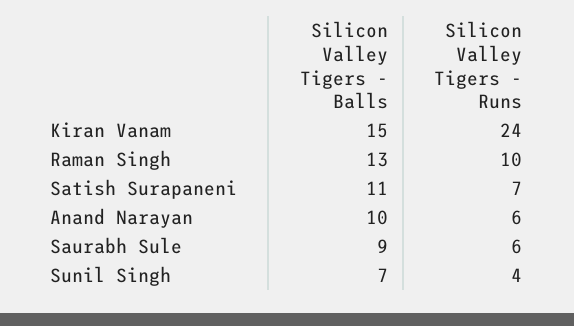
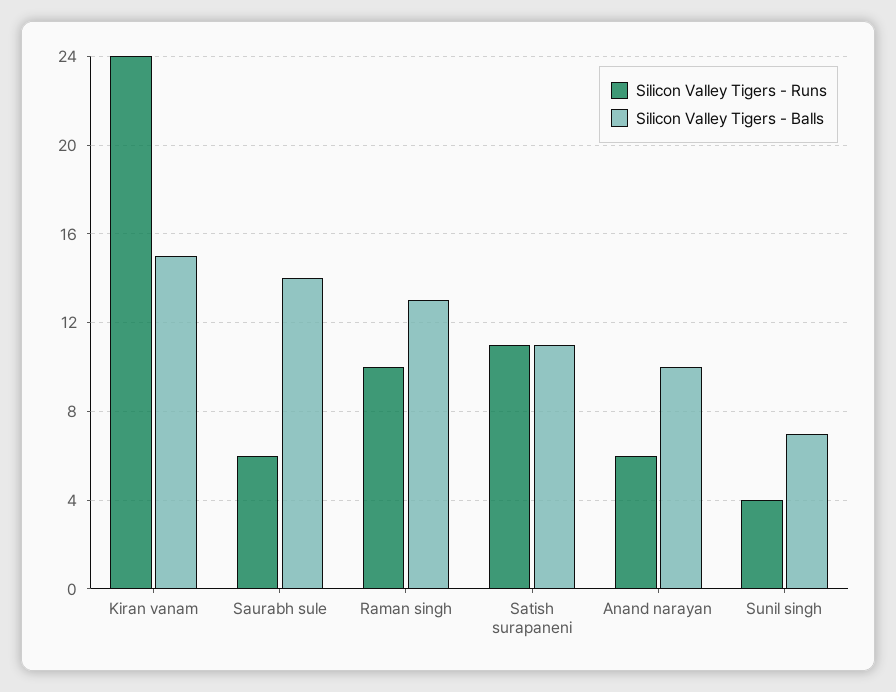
  {
    "Silicon Valley Tigers - Balls": {
      "Kiran Vanam": 15,
      "Raman Singh": 13,
      "Satish Surapaneni": 11,
      "Anand Narayan": 10,
-     "Saurabh Sule": 9,
+     "Saurabh Sule": 14,
      "Sunil Singh": 7
    },
    "Silicon Valley Tigers - Runs": {
      "Kiran Vanam": 24,
      "Raman Singh": 10,
-     "Satish Surapaneni": 7,
+     "Satish Surapaneni": 11,
      "Anand Narayan": 6,
      "Saurabh Sule": 6,
      "Sunil Singh": 4
    }
  }

